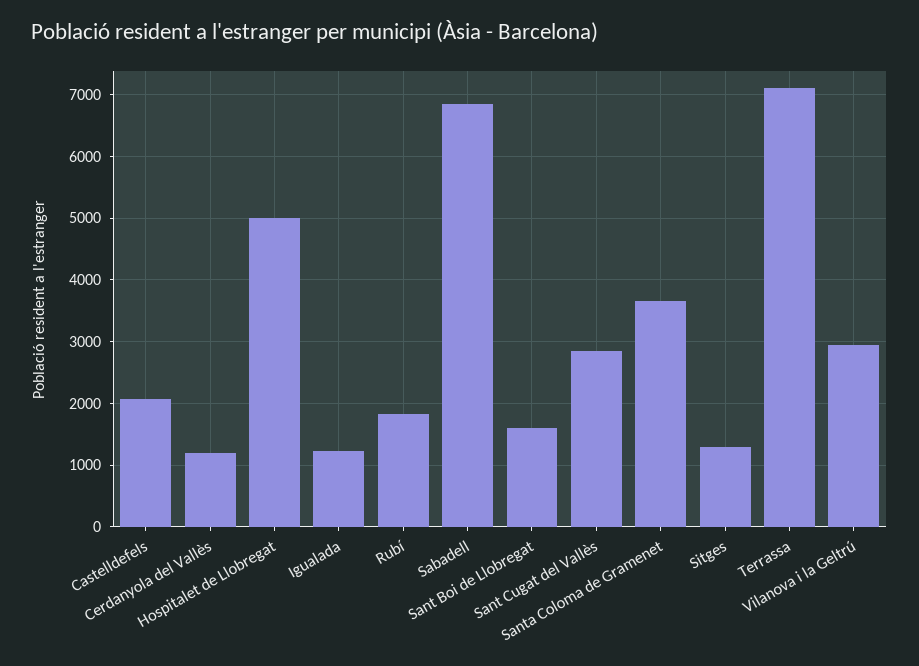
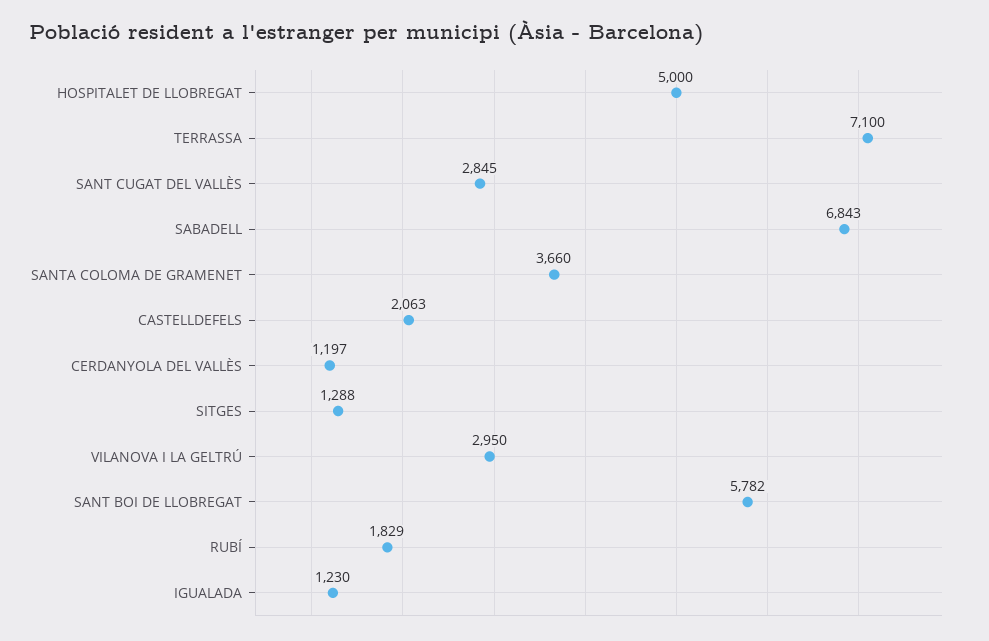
  {
    "Castelldefels": 2063,
    "Cerdanyola del Vallès": 1197,
    "Hospitalet de Llobregat": 5000,
    "Igualada": 1230,
    "Rubí": 1829,
    "Sabadell": 6843,
-   "Sant Boi de Llobregat": 1600,
+   "Sant Boi de Llobregat": 5782,
    "Sant Cugat del Vallès": 2845,
    "Santa Coloma de Gramenet": 3660,
    "Sitges": 1288,
    "Terrassa": 7100,
    "Vilanova i la Geltrú": 2950
  }

